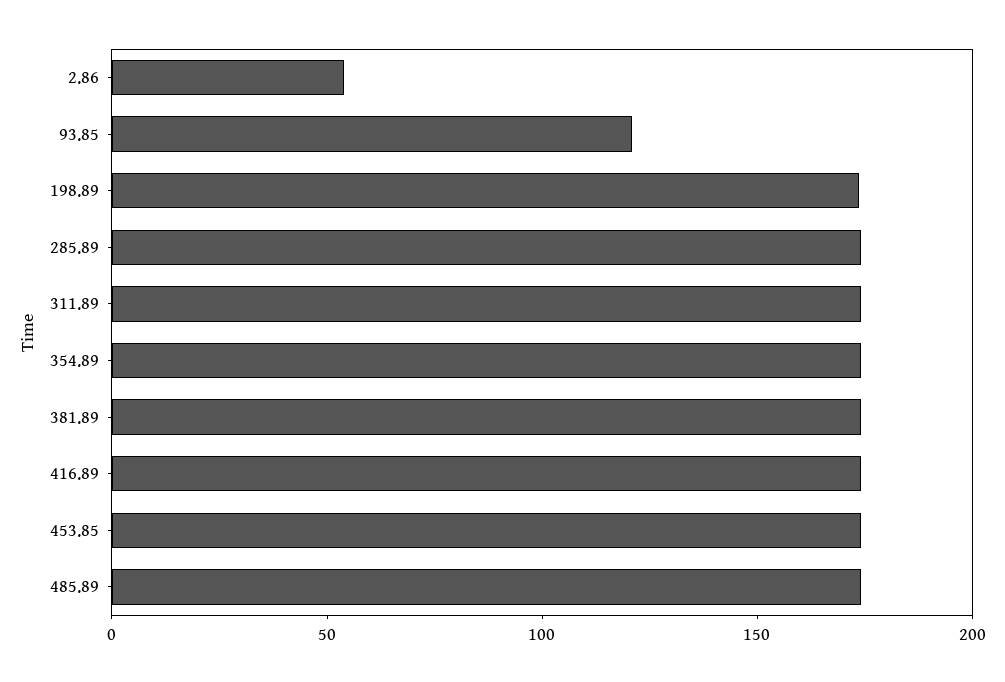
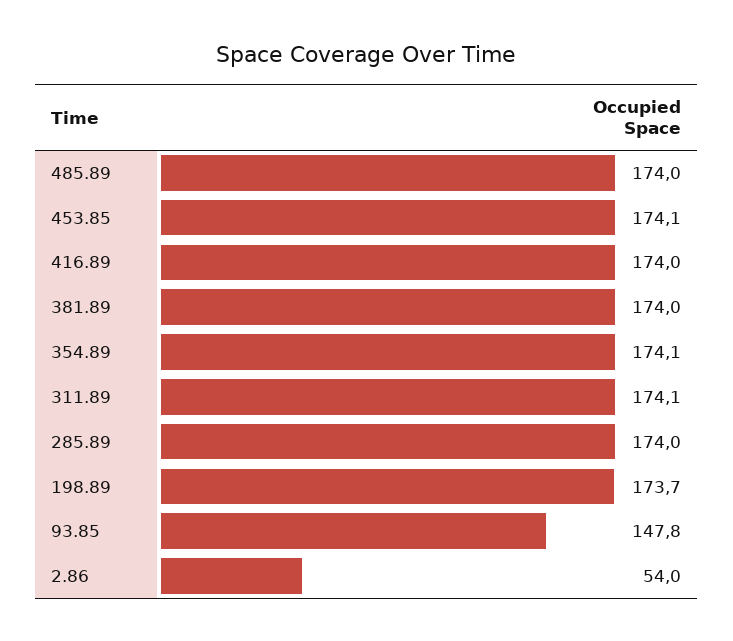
  {
    "2.86": 54,
-   "93.85": 120,
+   "93.85": 147.8,
    "198.89": 173.7,
    "285.89": 174,
    "311.89": 174.1,
    "354.89": 174.1,
    "381.89": 174,
    "416.89": 174,
    "453.85": 174.1,
    "485.89": 174
  }

